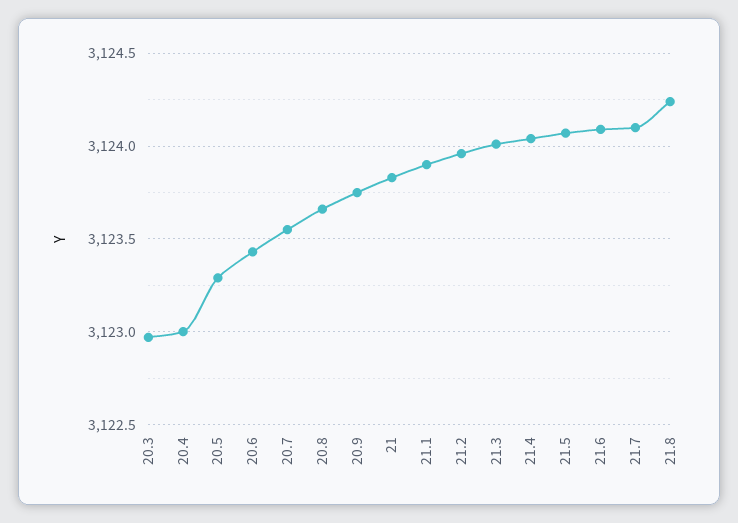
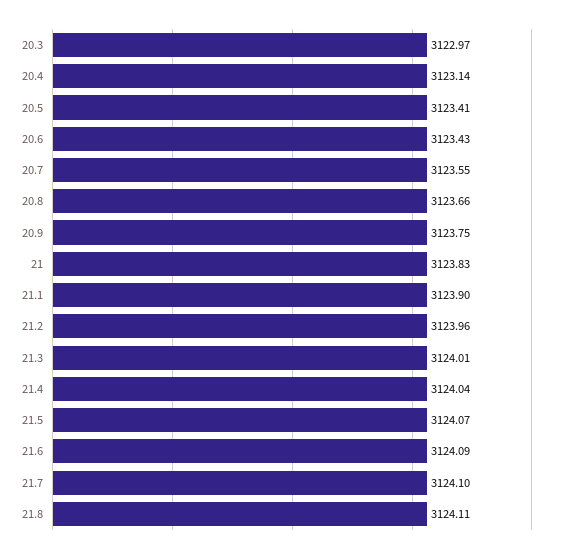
  {
    "20.3": 3122.97,
-   "20.4": 3123,
+   "20.4": 3123.14,
-   "20.5": 3123.3,
+   "20.5": 3123.41,
    "20.6": 3123.43,
    "20.7": 3123.55,
    "20.8": 3123.66,
    "20.9": 3123.75,
    "21": 3123.83,
    "21.1": 3123.9,
    "21.2": 3123.96,
    "21.3": 3124.01,
    "21.4": 3124.04,
    "21.5": 3124.07,
    "21.6": 3124.09,
    "21.7": 3124.1,
-   "21.8": 3124.25
+   "21.8": 3124.11
  }

